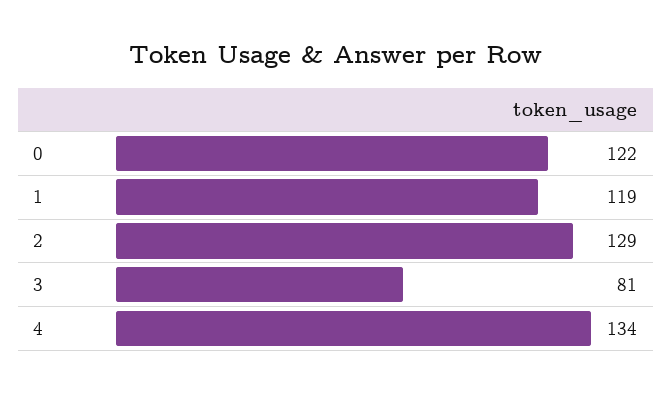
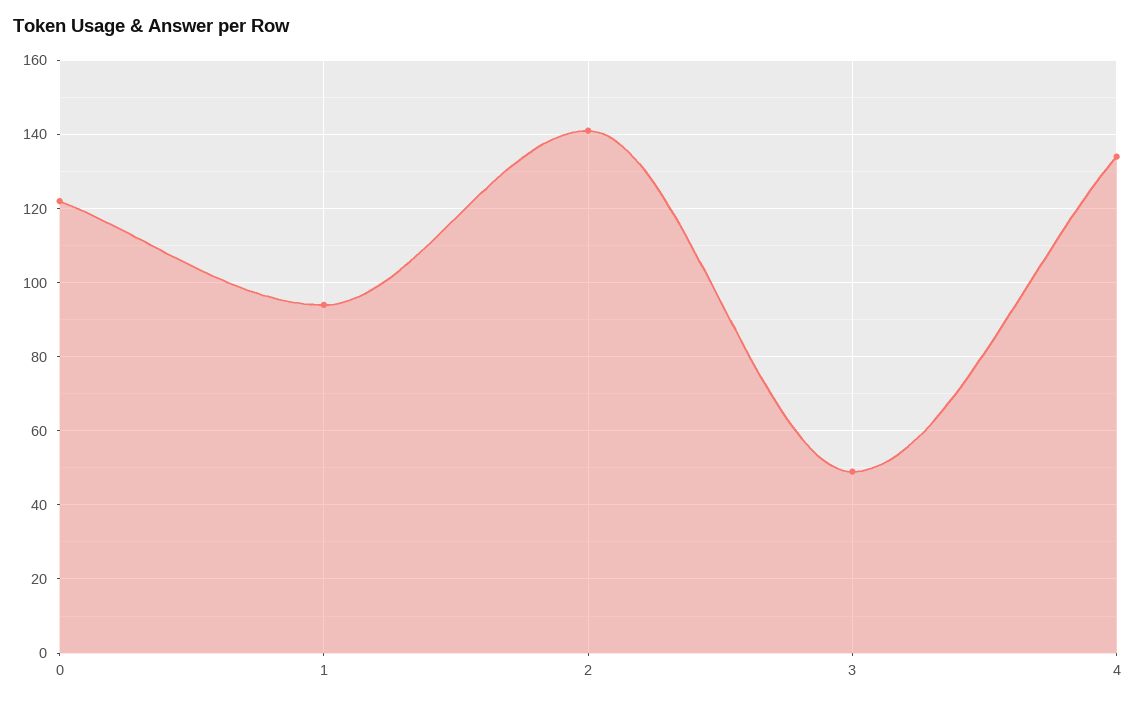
  {
    "0": 122,
-   "1": 119,
+   "1": 95,
-   "2": 129,
+   "2": 140,
-   "3": 81,
+   "3": 50,
    "4": 134
  }

